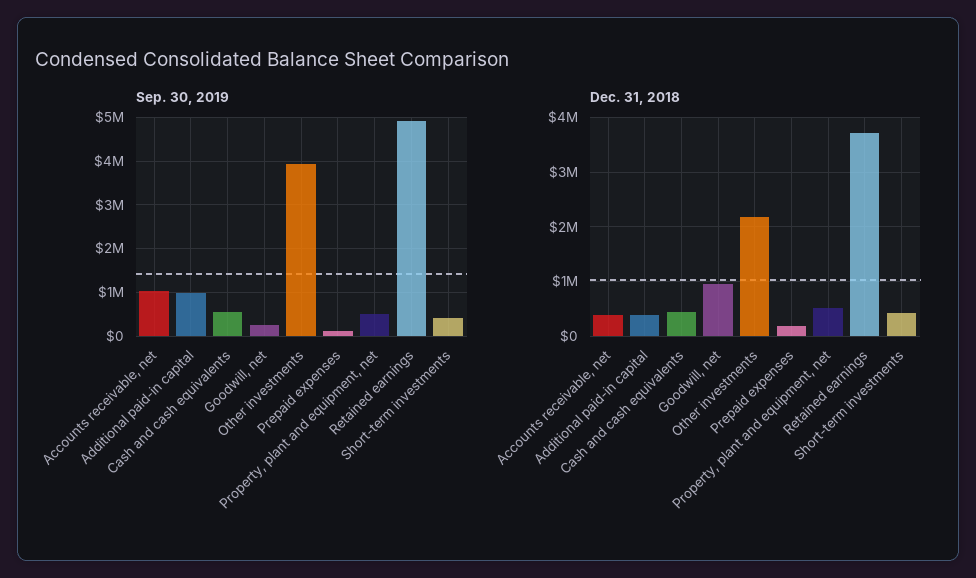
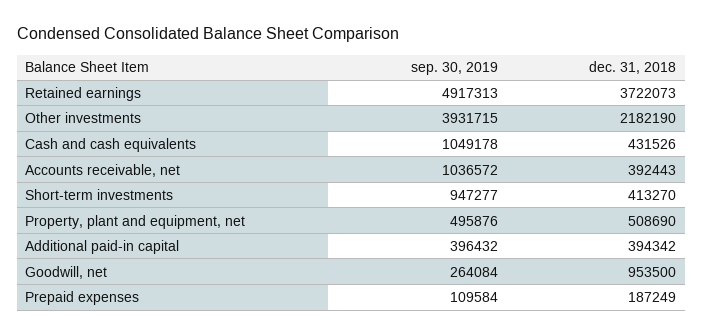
  {
    "Sep. 30, 2019": {
      "Accounts receivable, net": 1036572,
-     "Additional paid-in capital": 1000000,
+     "Additional paid-in capital": 396432,
-     "Cash and cash equivalents": 600000,
+     "Cash and cash equivalents": 1049178,
      "Goodwill, net": 264084,
      "Other investments": 3931715,
      "Prepaid expenses": 109584,
      "Property, plant and equipment, net": 495876,
      "Retained earnings": 4917313,
-     "Short-term investments": 400000
+     "Short-term investments": 947277
    },
    "Dec. 31, 2018": {
      "Accounts receivable, net": 392443,
      "Additional paid-in capital": 394342,
      "Cash and cash equivalents": 431526,
      "Goodwill, net": 953500,
      "Other investments": 2182190,
      "Prepaid expenses": 187249,
      "Property, plant and equipment, net": 508690,
      "Retained earnings": 3722073,
      "Short-term investments": 413270
    }
  }

